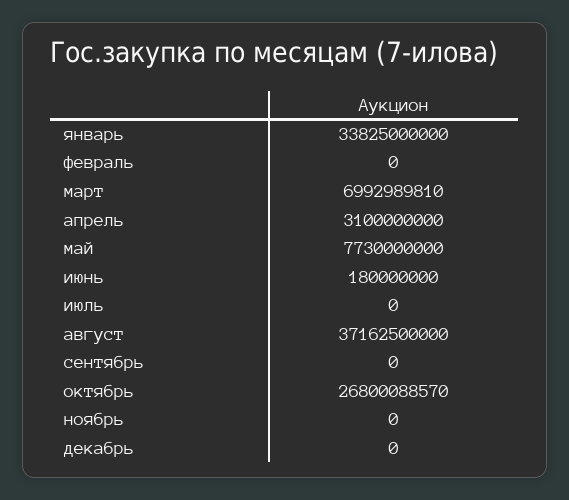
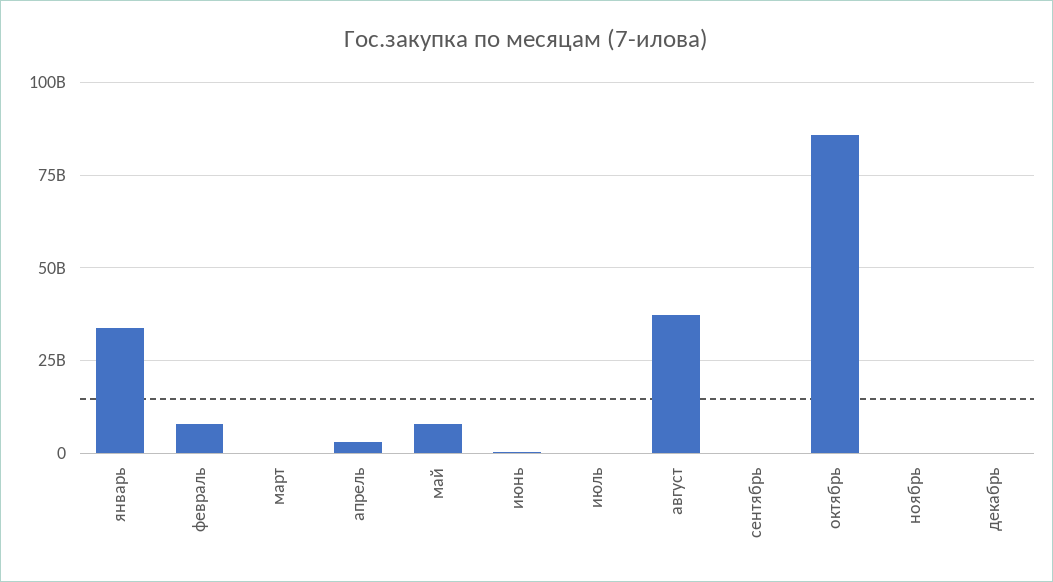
  {
    "январь": 33825000000,
-   "февраль": 0,
+   "февраль": 7500000000,
-   "март": 6992989810,
+   "март": 0,
    "апрель": 3100000000,
    "май": 7730000000,
    "июнь": 180000000,
    "июль": 0,
    "август": 37162500000,
    "сентябрь": 0,
-   "октябрь": 26800088570,
+   "октябрь": 85000000000,
    "ноябрь": 0,
    "декабрь": 0
  }

